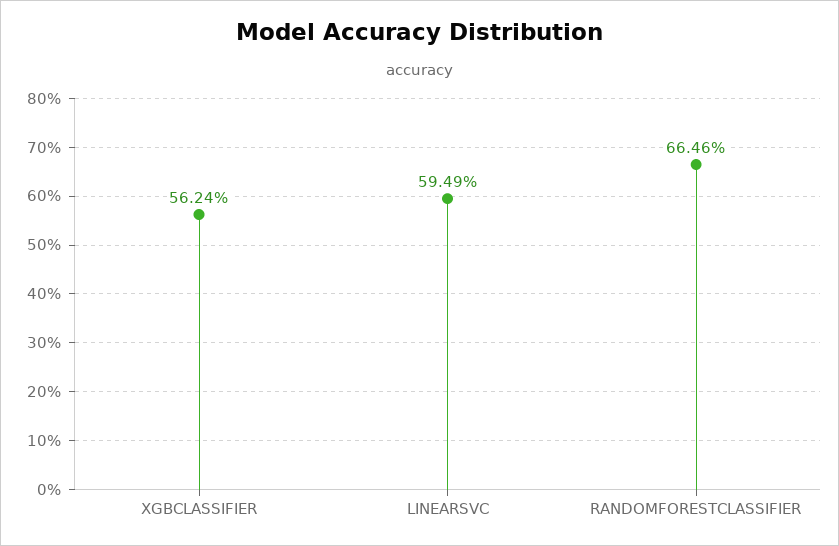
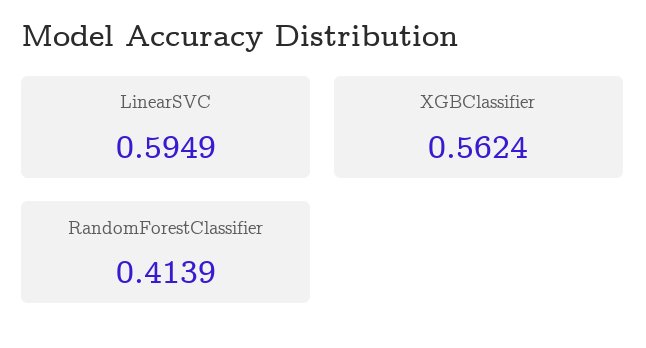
  {
    "XGBCLASSIFIER": 0.5624,
    "LINEARSVC": 0.5949,
-   "RANDOMFORESTCLASSIFIER": 0.6646
+   "RANDOMFORESTCLASSIFIER": 0.4139
  }

